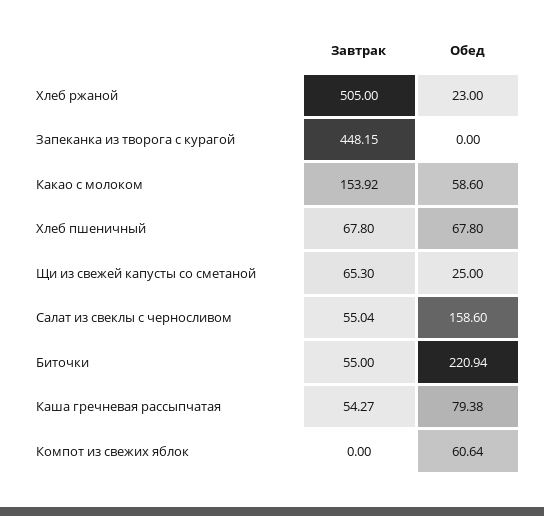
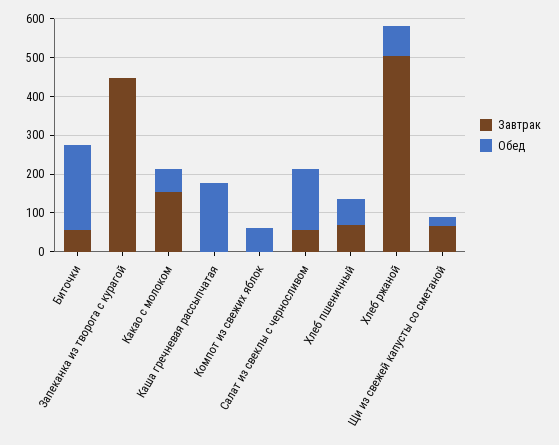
  {
    "Завтрак": {
      "Хлеб ржаной": 505,
      "Запеканка из творога с курагой": 448.15,
      "Какао с молоком": 153.92,
      "Хлеб пшеничный": 67.8,
      "Щи из свежей капусты со сметаной": 65.3,
      "Салат из свеклы с черносливом": 55.04,
      "Биточки": 55,
-     "Каша гречневая рассыпчатая": 54.27,
+     "Каша гречневая рассыпчатая": 0,
      "Компот из свежих яблок": 0
    },
    "Обед": {
-     "Хлеб ржаной": 23,
+     "Хлеб ржаной": 75,
      "Запеканка из творога с курагой": 0,
      "Какао с молоком": 58.6,
      "Хлеб пшеничный": 67.8,
      "Щи из свежей капусты со сметаной": 25,
      "Салат из свеклы с черносливом": 158.6,
      "Биточки": 220.94,
-     "Каша гречневая рассыпчатая": 79.38,
+     "Каша гречневая рассыпчатая": 175,
      "Компот из свежих яблок": 60.64
    }
  }

